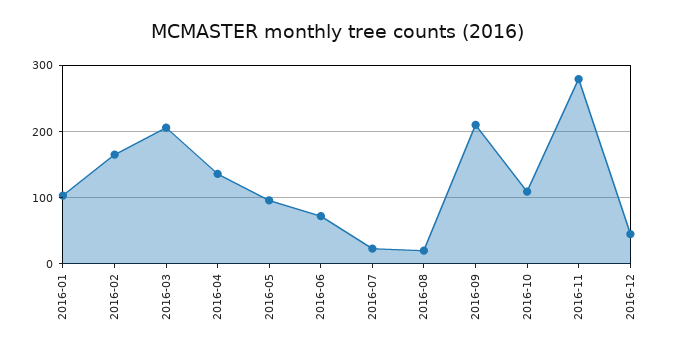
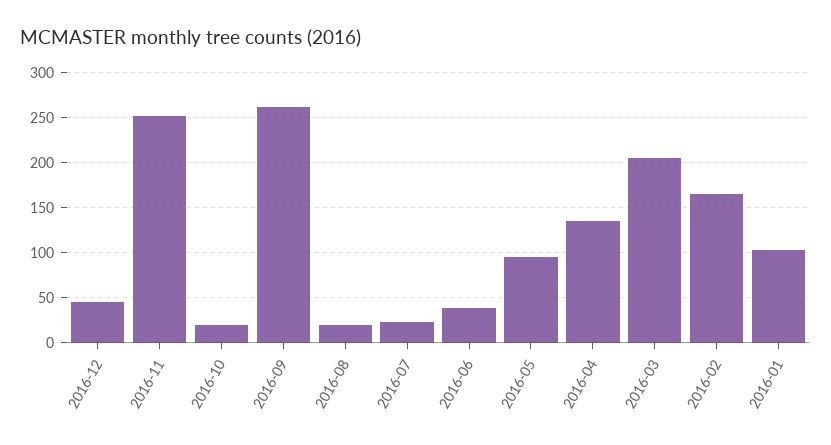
  {
    "2016-01": 100,
    "2016-02": 170,
    "2016-03": 210,
    "2016-04": 140,
    "2016-05": 100,
-   "2016-06": 70,
+   "2016-06": 40,
    "2016-07": 20,
    "2016-08": 20,
-   "2016-09": 210,
+   "2016-09": 260,
-   "2016-10": 110,
+   "2016-10": 20,
-   "2016-11": 280,
+   "2016-11": 250,
    "2016-12": 50
  }

